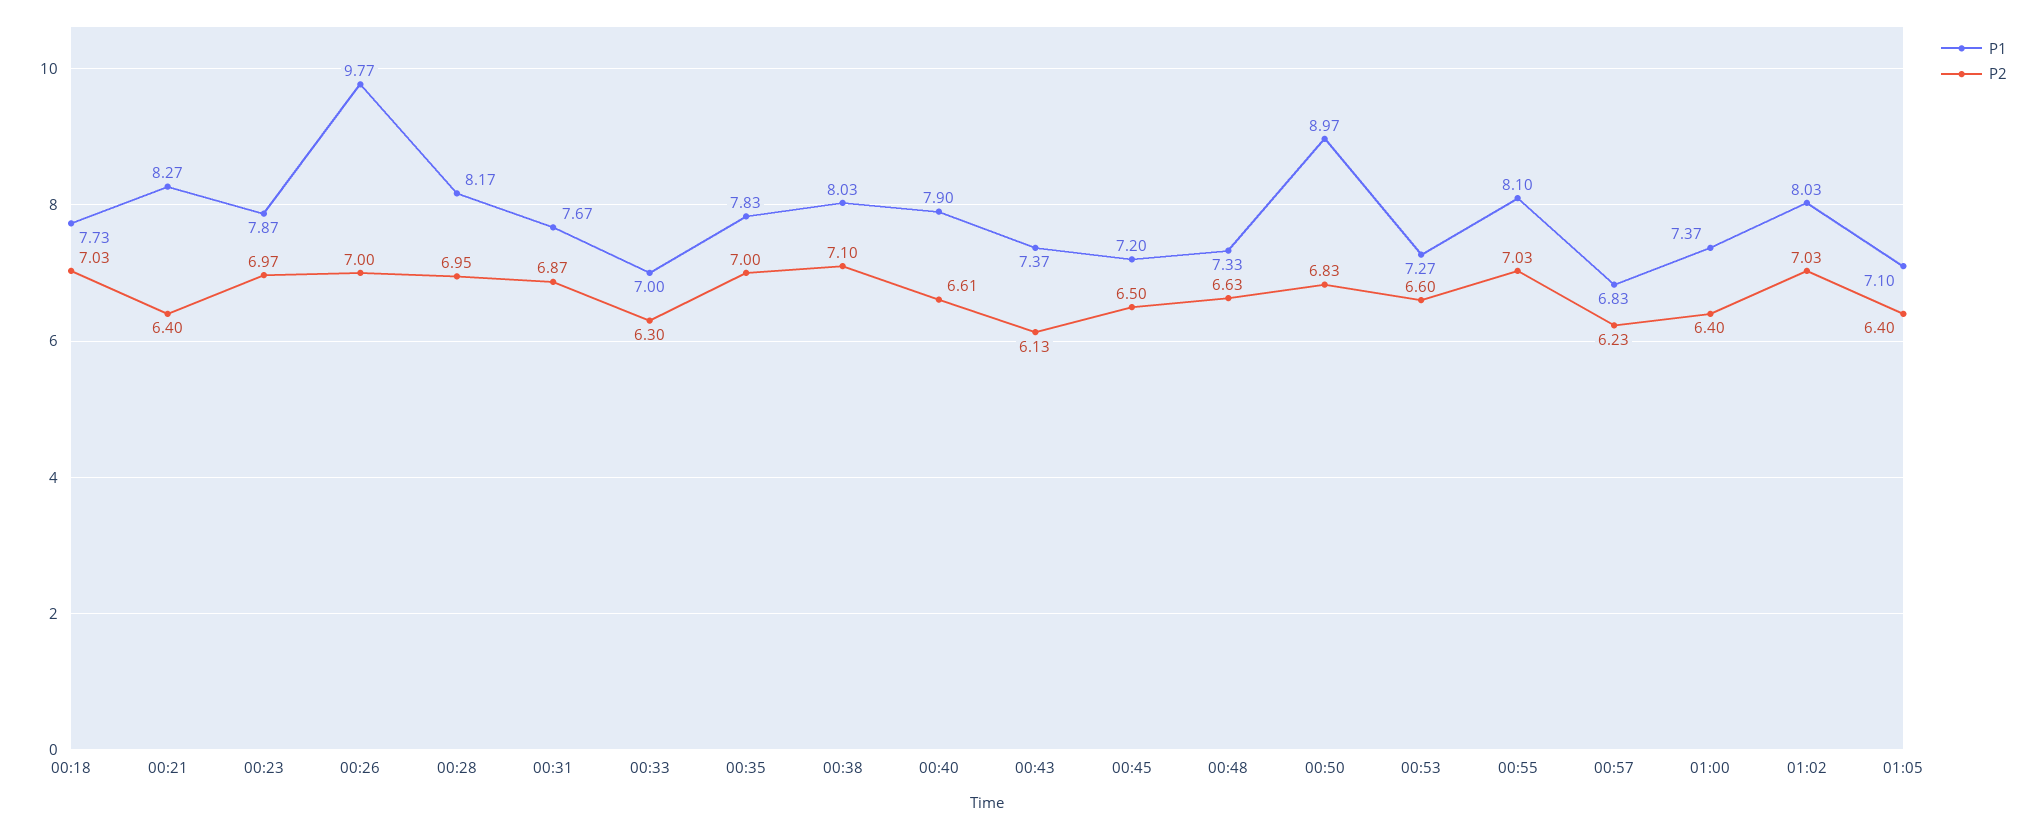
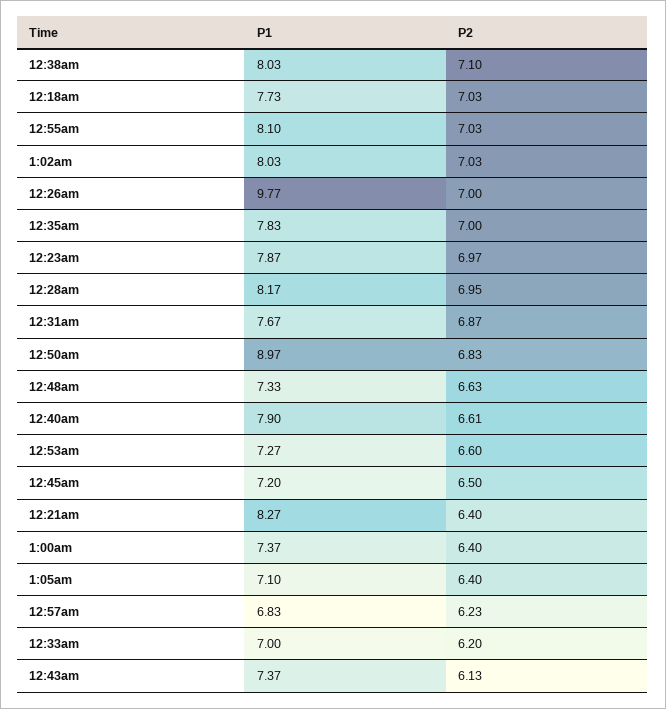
  {
    "P1": {
      "00:18": 7.73,
      "00:21": 8.27,
      "00:23": 7.87,
      "00:26": 9.77,
      "00:28": 8.17,
      "00:31": 7.67,
      "00:33": 7,
      "00:35": 7.83,
      "00:38": 8.03,
      "00:40": 7.9,
      "00:43": 7.37,
      "00:45": 7.2,
      "00:48": 7.33,
      "00:50": 8.97,
      "00:53": 7.27,
      "00:55": 8.1,
      "00:57": 6.83,
      "01:00": 7.37,
      "01:02": 8.03,
      "01:05": 7.1
    },
    "P2": {
      "00:18": 7.03,
      "00:21": 6.4,
      "00:23": 6.97,
      "00:26": 7,
      "00:28": 6.95,
      "00:31": 6.87,
-     "00:33": 6.3,
+     "00:33": 6.2,
      "00:35": 7,
      "00:38": 7.1,
      "00:40": 6.61,
      "00:43": 6.13,
      "00:45": 6.5,
      "00:48": 6.63,
      "00:50": 6.83,
      "00:53": 6.6,
      "00:55": 7.03,
      "00:57": 6.23,
      "01:00": 6.4,
      "01:02": 7.03,
      "01:05": 6.4
    }
  }

